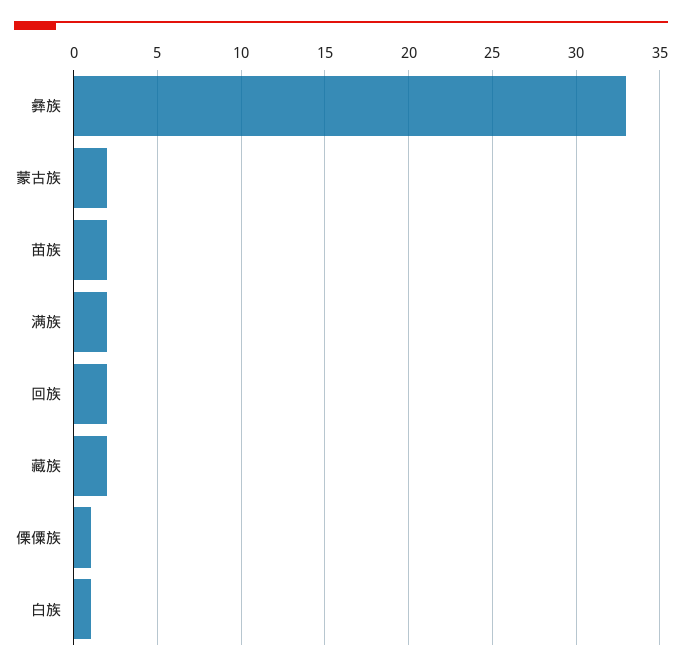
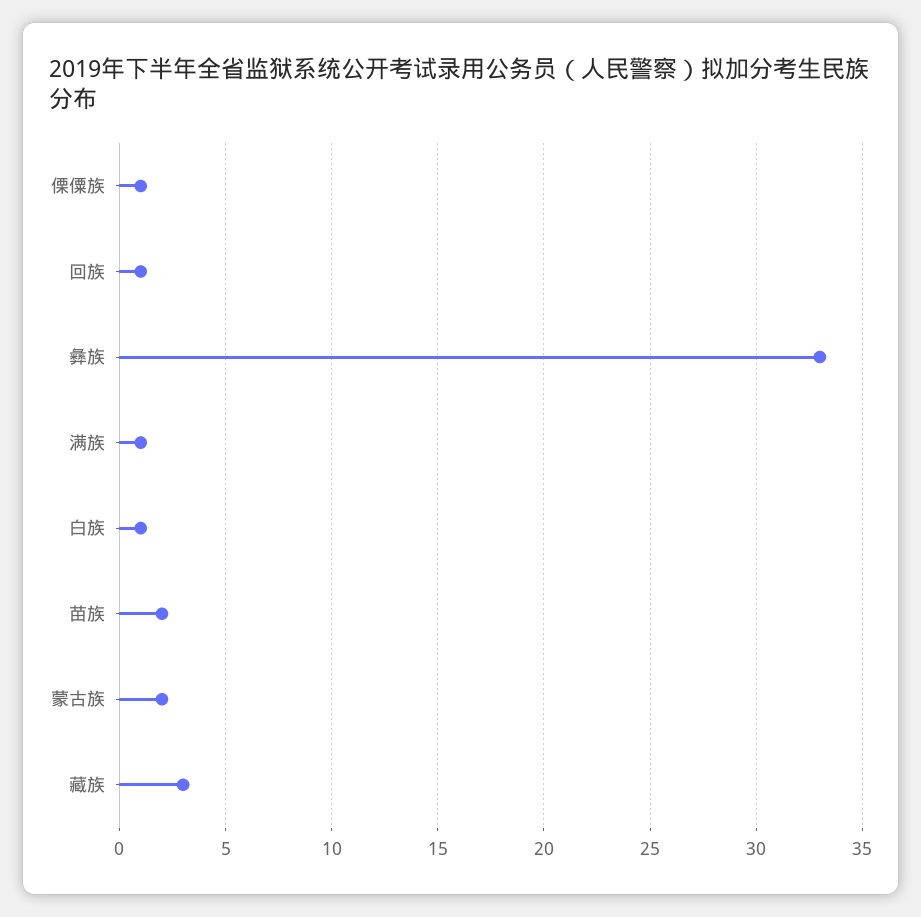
  {
    "彝族": 33,
    "蒙古族": 2,
    "苗族": 2,
-   "满族": 2,
+   "满族": 1,
-   "回族": 2,
+   "回族": 1,
-   "藏族": 2,
+   "藏族": 3,
    "傈僳族": 1,
    "白族": 1
  }

